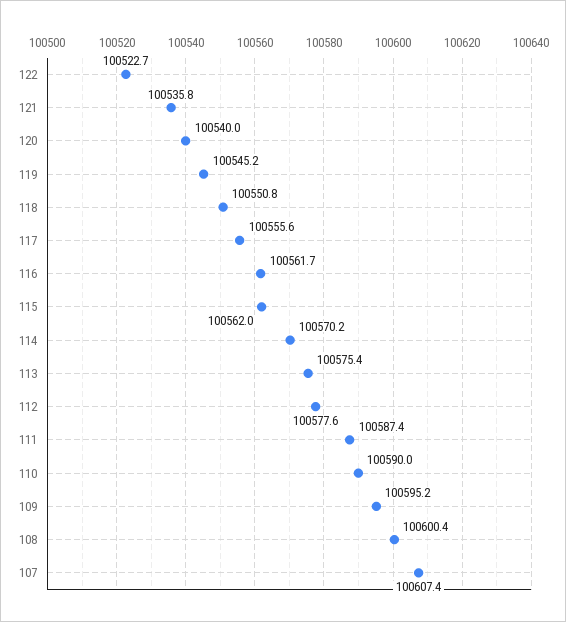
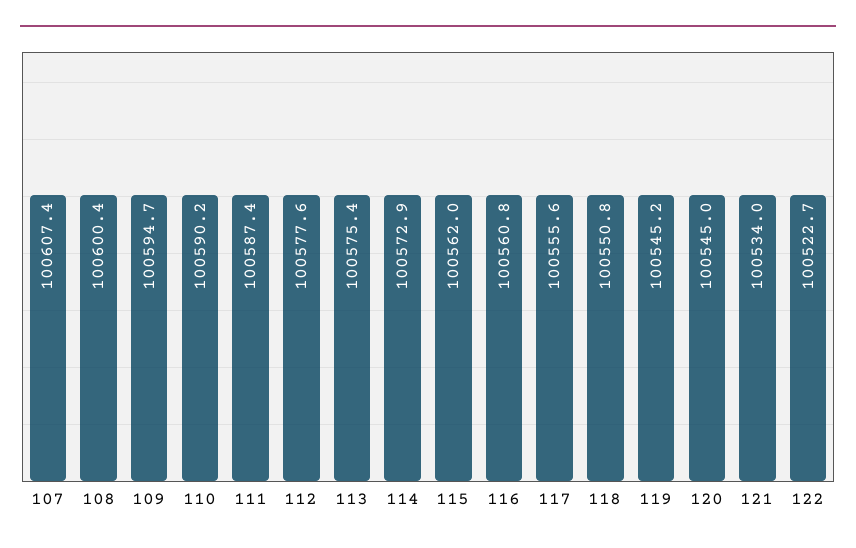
  {
    "122": 100522.7,
-   "121": 100535.8,
+   "121": 100534,
-   "120": 100540,
+   "120": 100545,
    "119": 100545.2,
    "118": 100550.8,
    "117": 100555.6,
-   "116": 100561.7,
+   "116": 100560.8,
    "115": 100562,
-   "114": 100570.2,
+   "114": 100572.9,
    "113": 100575.4,
    "112": 100577.6,
    "111": 100587.4,
-   "110": 100590,
+   "110": 100590.2,
-   "109": 100595.2,
+   "109": 100594.7,
    "108": 100600.4,
    "107": 100607.4
  }

